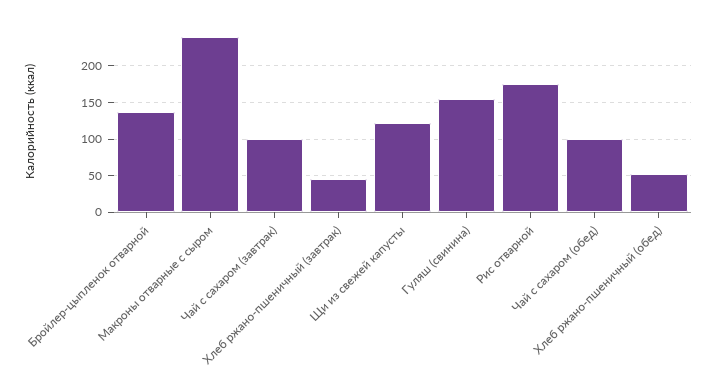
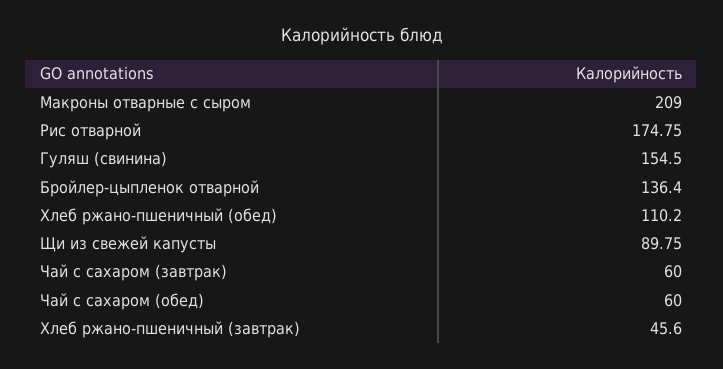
  {
    "Бройлер-цыпленок отварной": 136.4,
-   "Макроны отварные с сыром": 240,
+   "Макроны отварные с сыром": 209,
-   "Чай с сахаром (завтрак)": 100,
+   "Чай с сахаром (завтрак)": 60,
    "Хлеб ржано-пшеничный (завтрак)": 45.6,
-   "Щи из свежей капусты": 120,
+   "Щи из свежей капусты": 89.75,
    "Гуляш (свинина)": 154.5,
    "Рис отварной": 174.75,
-   "Чай с сахаром (обед)": 100,
+   "Чай с сахаром (обед)": 60,
-   "Хлеб ржано-пшеничный (обед)": 50
+   "Хлеб ржано-пшеничный (обед)": 110.2
  }

